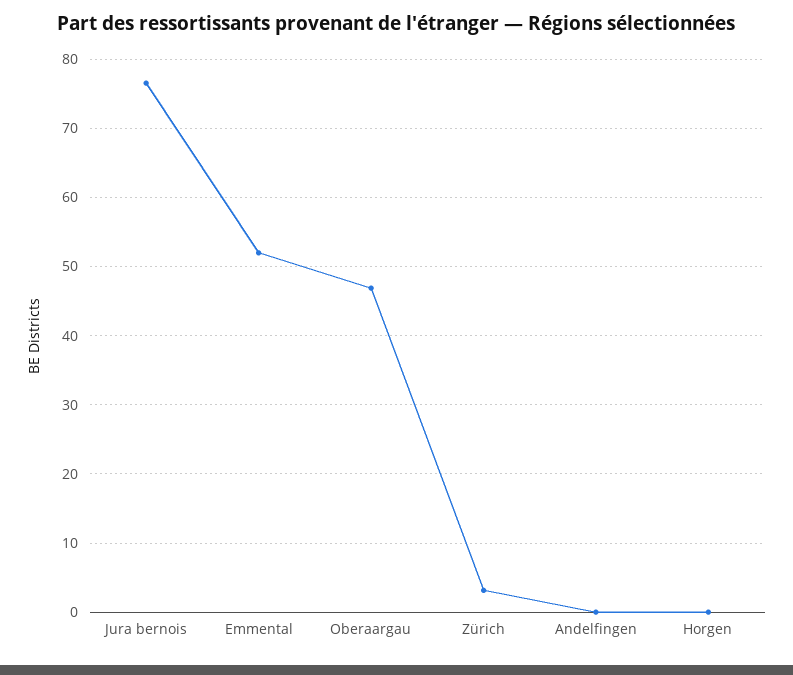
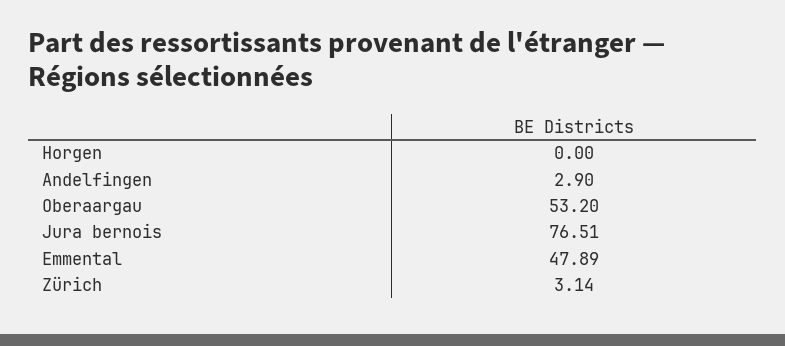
  {
    "Jura bernois": 76.51,
-   "Emmental": 52,
+   "Emmental": 47.89,
-   "Oberaargau": 47,
+   "Oberaargau": 53.2,
    "Zürich": 3.14,
-   "Andelfingen": 0,
+   "Andelfingen": 2.9,
    "Horgen": 0
  }

